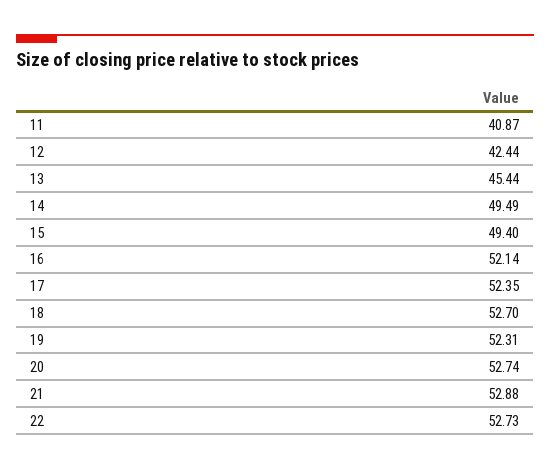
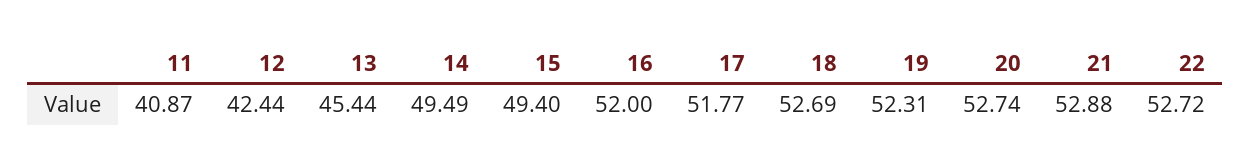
  {
    "11": 40.87,
    "12": 42.44,
    "13": 45.44,
    "14": 49.49,
    "15": 49.4,
-   "16": 52.14,
+   "16": 52,
-   "17": 52.35,
+   "17": 51.77,
-   "18": 52.7,
+   "18": 52.69,
    "19": 52.31,
    "20": 52.74,
    "21": 52.88,
-   "22": 52.73
+   "22": 52.72
  }

